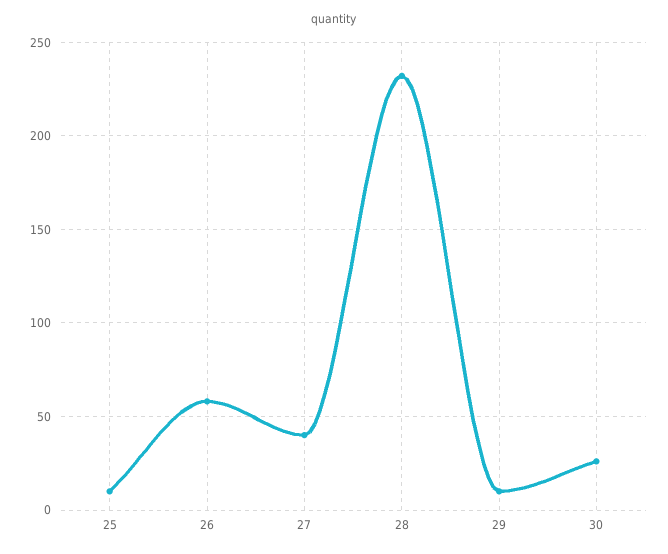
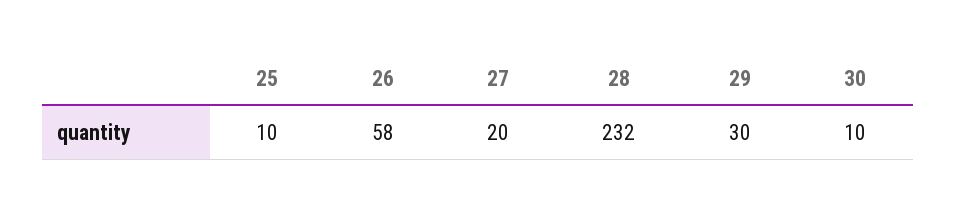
  {
    "25": 10,
    "26": 58,
-   "27": 40,
+   "27": 20,
    "28": 232,
-   "29": 10,
+   "29": 30,
-   "30": 25
+   "30": 10
  }

